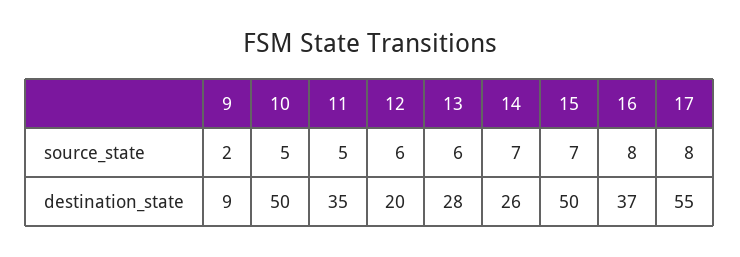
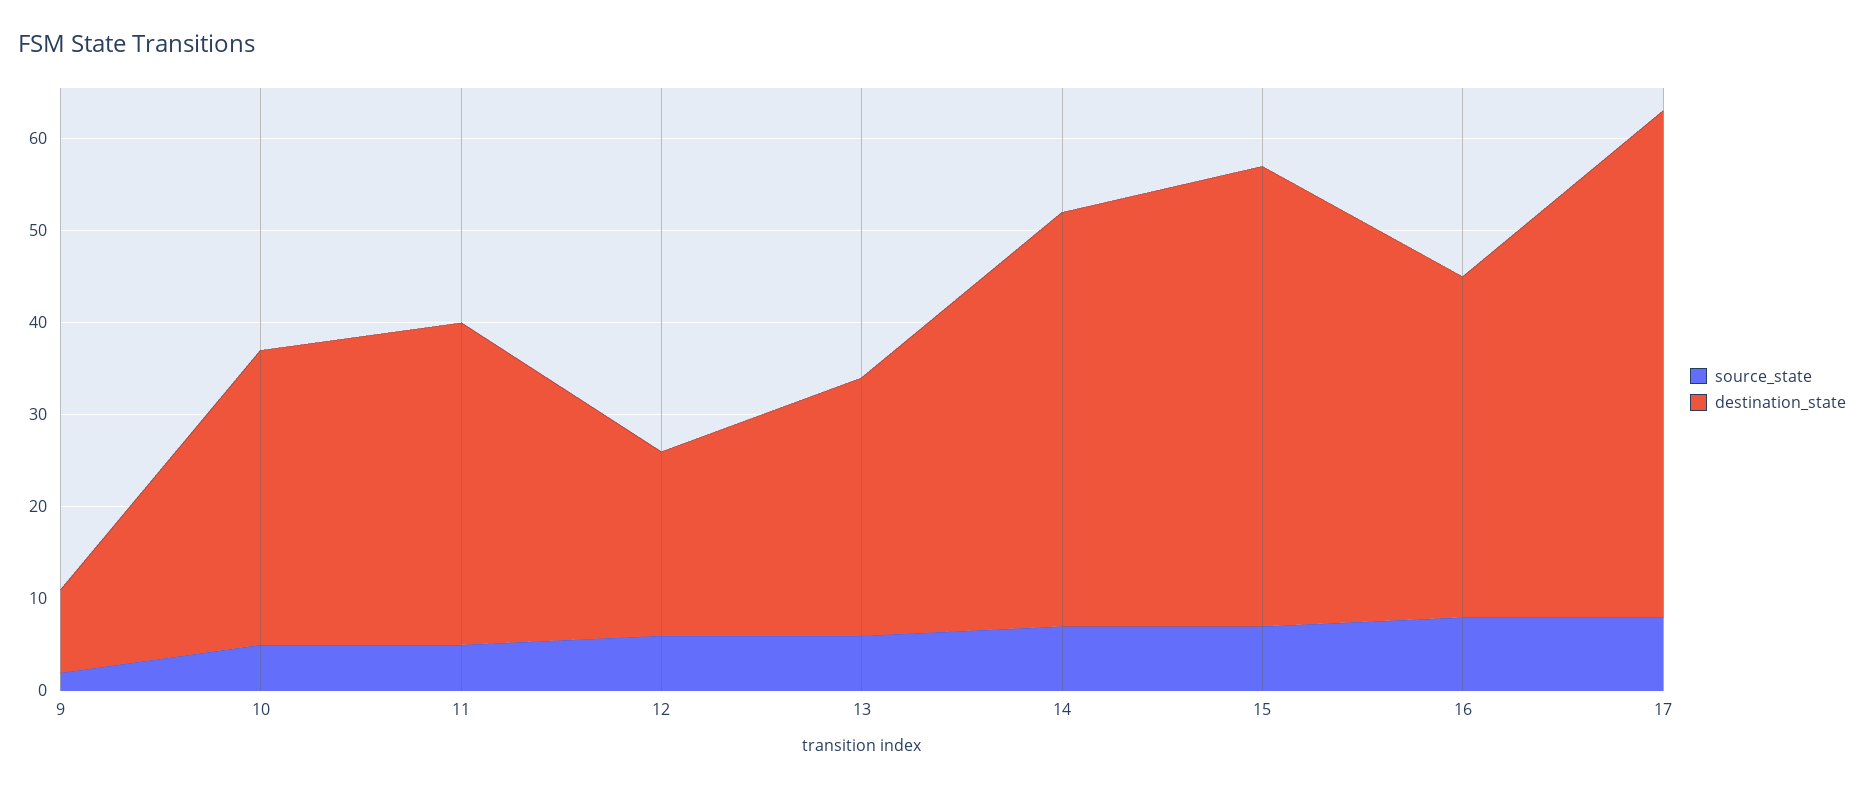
  {
    "source_state": {
      "9": 2,
      "10": 5,
      "11": 5,
      "12": 6,
      "13": 6,
      "14": 7,
      "15": 7,
      "16": 8,
      "17": 8
    },
    "destination_state": {
      "9": 9,
-     "10": 50,
+     "10": 32,
      "11": 35,
      "12": 20,
      "13": 28,
-     "14": 26,
+     "14": 45,
      "15": 50,
      "16": 37,
      "17": 55
    }
  }

